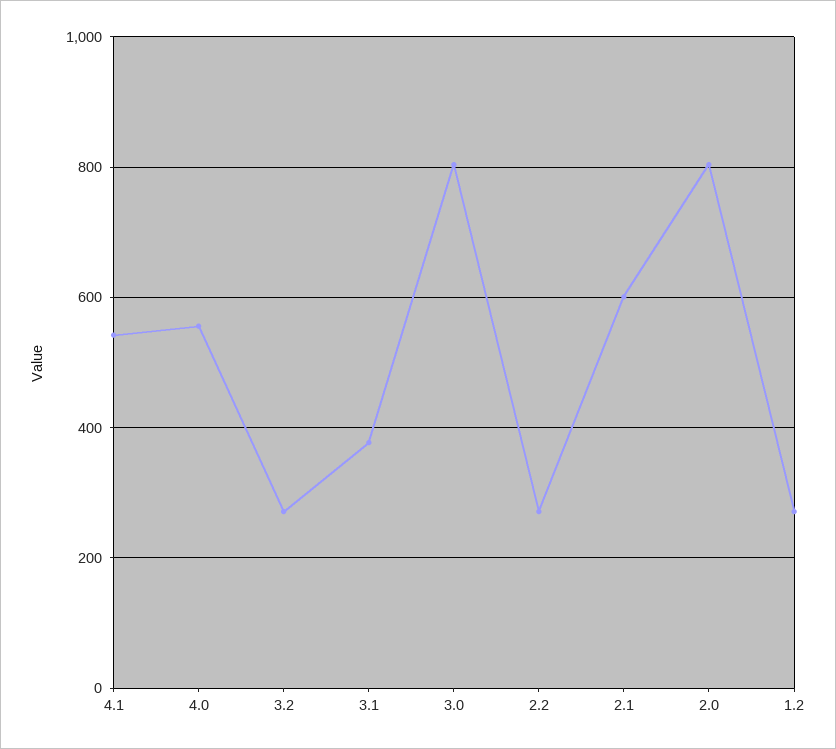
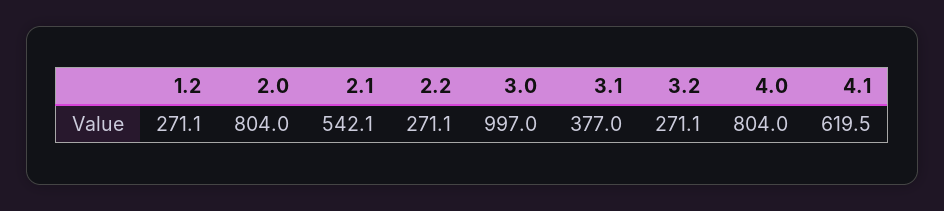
  {
-   "4.1": 540,
+   "4.1": 619.5,
-   "4.0": 560,
+   "4.0": 804,
    "3.2": 271.1,
    "3.1": 377,
-   "3.0": 800,
+   "3.0": 997,
    "2.2": 271.1,
-   "2.1": 600,
+   "2.1": 542.1,
    "2.0": 804,
    "1.2": 271.1
  }

